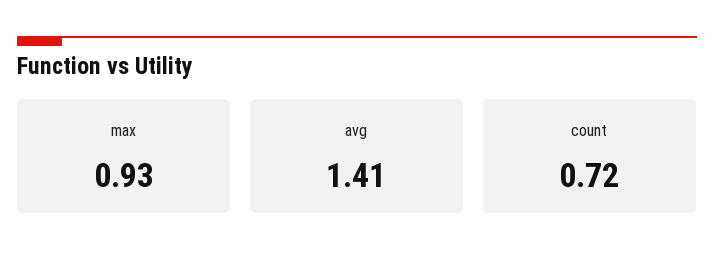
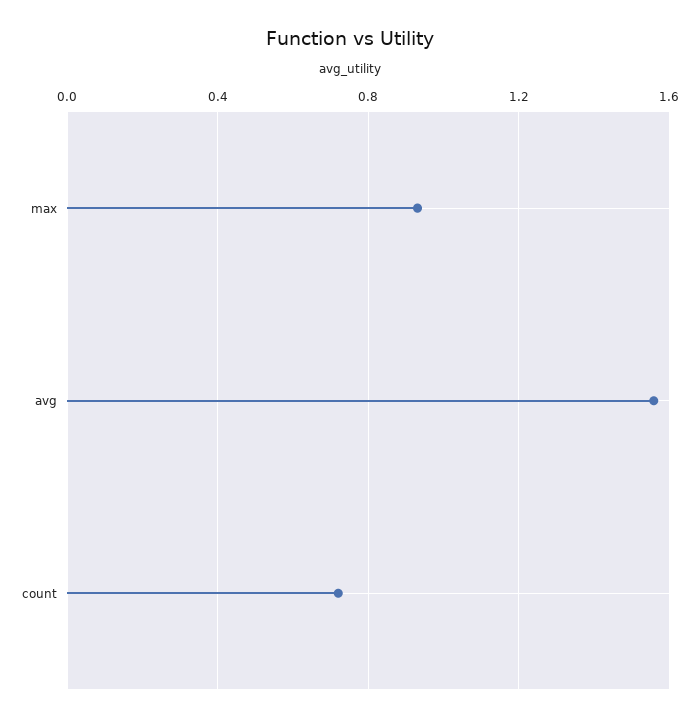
  {
    "max": 0.93,
-   "avg": 1.41,
+   "avg": 1.55,
    "count": 0.72
  }

